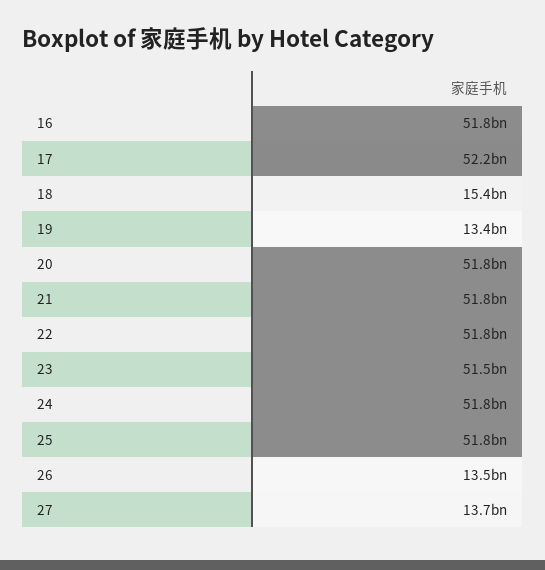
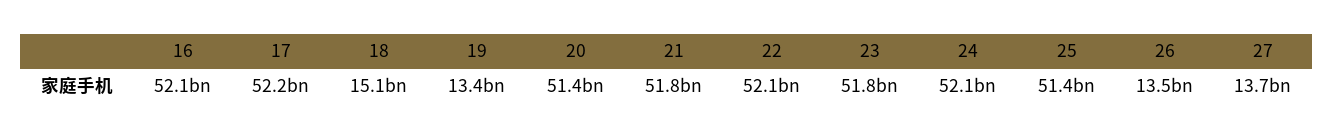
  {
-   "16": 51800000000,
+   "16": 52100000000,
    "17": 52200000000,
-   "18": 15400000000,
+   "18": 15100000000,
    "19": 13400000000,
-   "20": 51800000000,
+   "20": 51400000000,
    "21": 51800000000,
-   "22": 51800000000,
+   "22": 52100000000,
-   "23": 51500000000,
+   "23": 51800000000,
-   "24": 51800000000,
+   "24": 52100000000,
-   "25": 51800000000,
+   "25": 51400000000,
    "26": 13500000000,
    "27": 13700000000
  }

